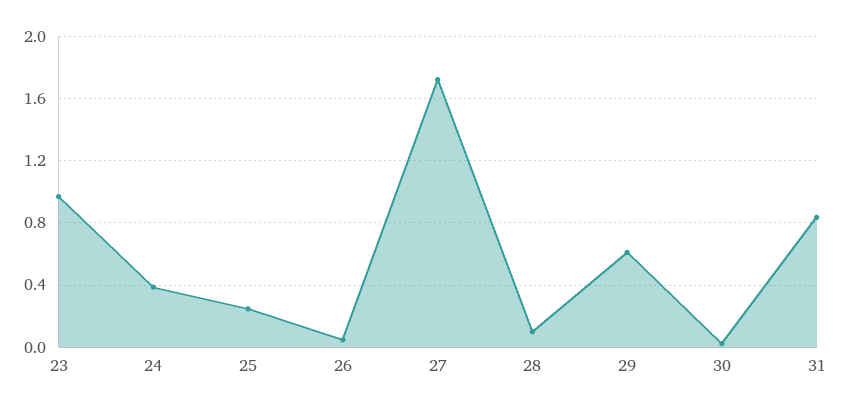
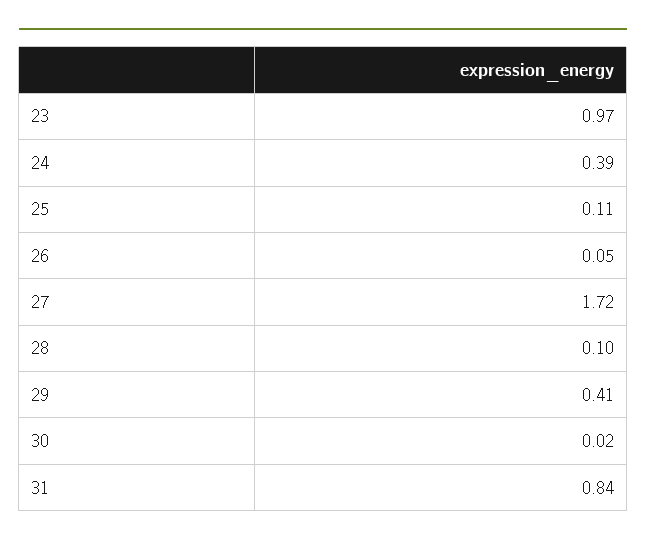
  {
    "23": 0.97,
    "24": 0.39,
-   "25": 0.25,
+   "25": 0.11,
    "26": 0.05,
    "27": 1.72,
    "28": 0.1,
-   "29": 0.6,
+   "29": 0.41,
    "30": 0.02,
    "31": 0.84
  }

